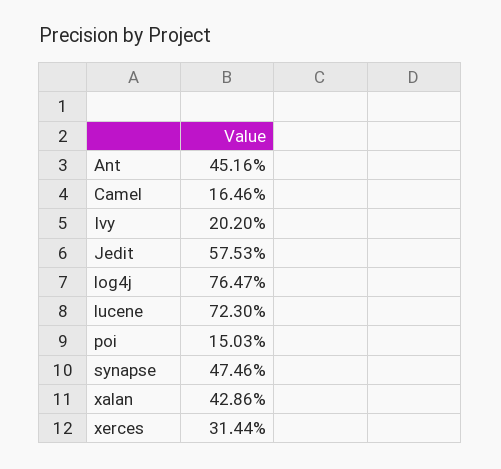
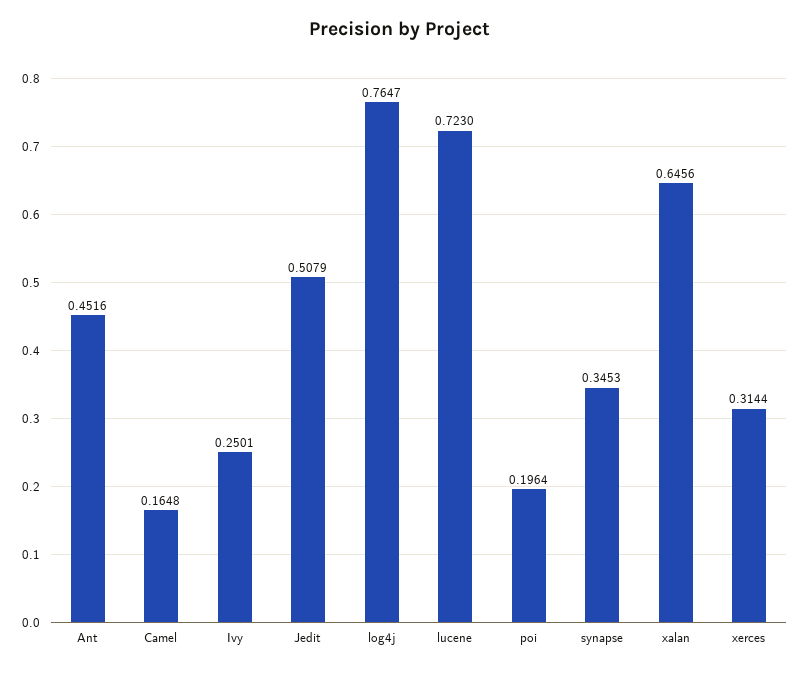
  {
    "Ant": 0.4516,
-   "Camel": 0.1646,
+   "Camel": 0.1648,
-   "Ivy": 0.202,
+   "Ivy": 0.2501,
-   "Jedit": 0.5753,
+   "Jedit": 0.5079,
    "log4j": 0.7647,
    "lucene": 0.723,
-   "poi": 0.1503,
+   "poi": 0.1964,
-   "synapse": 0.4746,
+   "synapse": 0.3453,
-   "xalan": 0.4286,
+   "xalan": 0.6456,
    "xerces": 0.3144
  }

